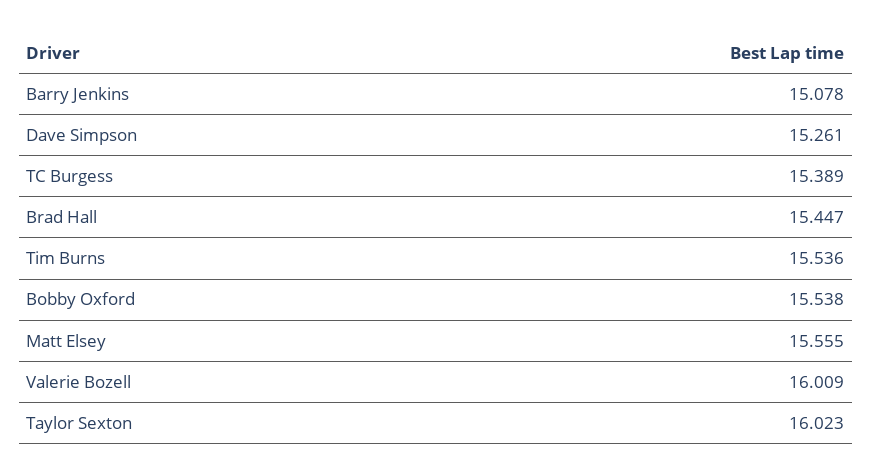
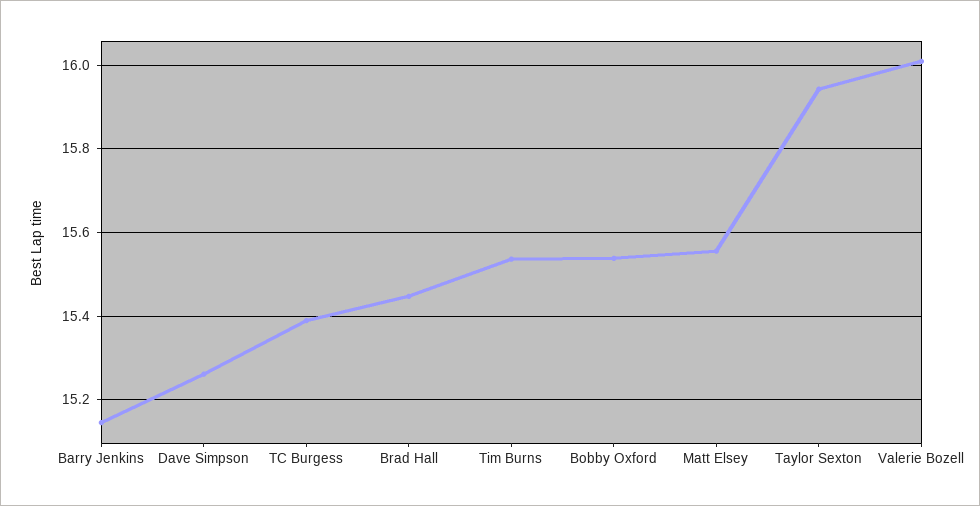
  {
-   "Barry Jenkins": 15.078,
+   "Barry Jenkins": 15.14,
    "Dave Simpson": 15.261,
    "TC Burgess": 15.389,
    "Brad Hall": 15.447,
    "Tim Burns": 15.536,
    "Bobby Oxford": 15.538,
    "Matt Elsey": 15.555,
    "Valerie Bozell": 16.009,
-   "Taylor Sexton": 16.023
+   "Taylor Sexton": 15.94
  }

